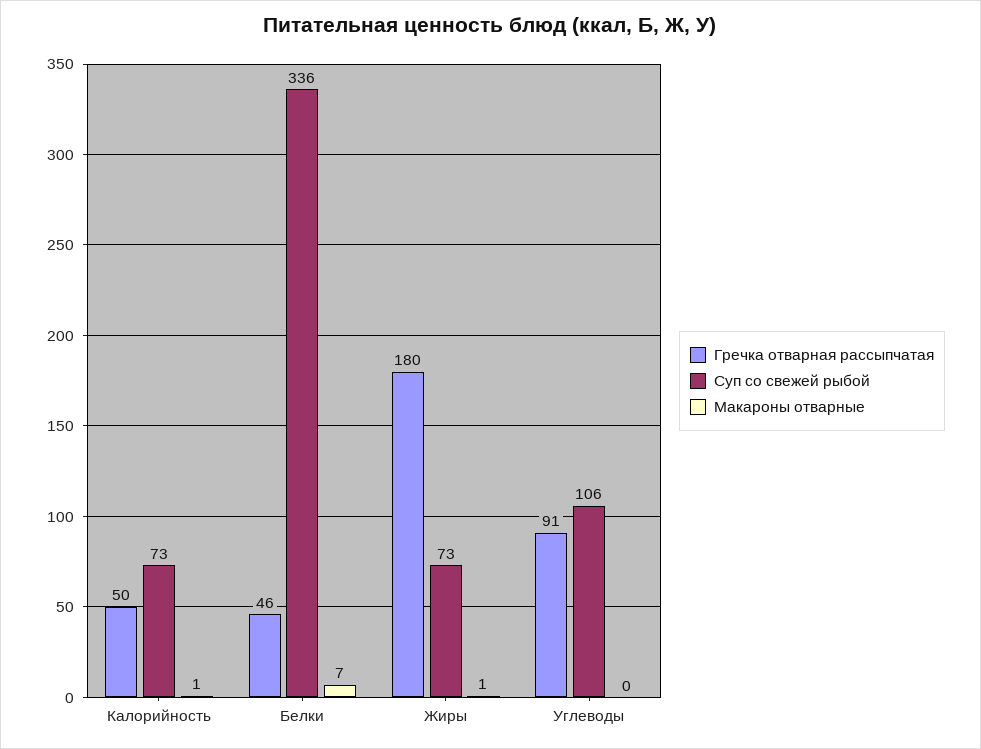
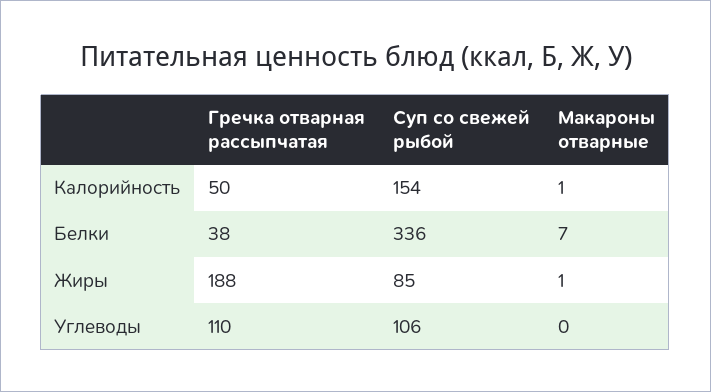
  {
    "Гречка отварная рассыпчатая": {
      "Калорийность": 50,
-     "Белки": 46,
+     "Белки": 38,
-     "Жиры": 180,
+     "Жиры": 188,
-     "Углеводы": 91
+     "Углеводы": 110
    },
    "Суп со свежей рыбой": {
-     "Калорийность": 73,
+     "Калорийность": 154,
      "Белки": 336,
-     "Жиры": 73,
+     "Жиры": 85,
      "Углеводы": 106
    },
    "Макароны отварные": {
      "Калорийность": 1,
      "Белки": 7,
      "Жиры": 1,
      "Углеводы": 0
    }
  }

